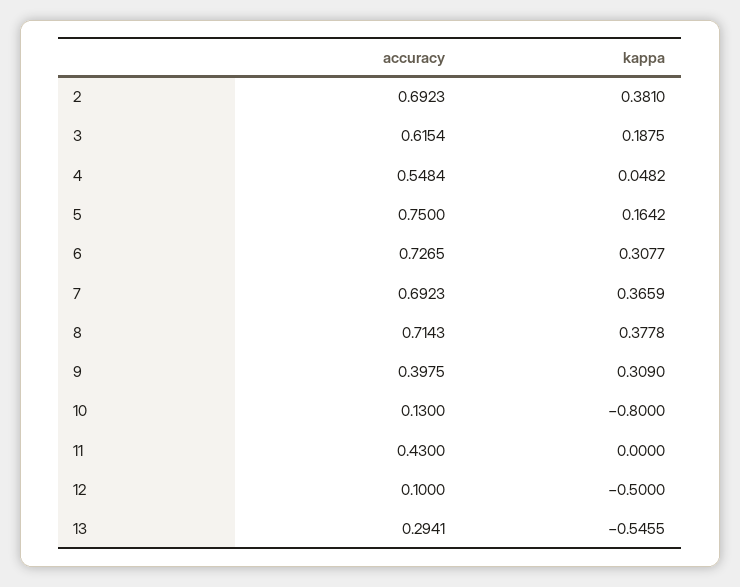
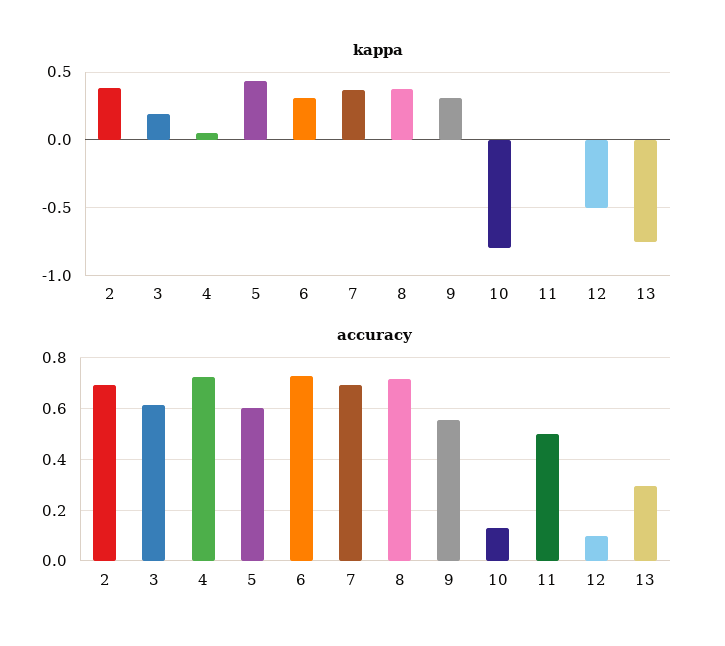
  {
    "accuracy": {
      "2": 0.6923,
      "3": 0.6154,
-     "4": 0.5484,
+     "4": 0.725,
-     "5": 0.75,
+     "5": 0.6,
      "6": 0.7265,
      "7": 0.6923,
      "8": 0.7143,
-     "9": 0.3975,
+     "9": 0.55,
      "10": 0.13,
-     "11": 0.43,
+     "11": 0.5,
      "12": 0.1,
      "13": 0.2941
    },
    "kappa": {
      "2": 0.381,
      "3": 0.1875,
      "4": 0.0482,
-     "5": 0.1642,
+     "5": 0.45,
      "6": 0.3077,
      "7": 0.3659,
      "8": 0.3778,
      "9": 0.309,
      "10": -0.8,
      "11": 0,
      "12": -0.5,
-     "13": -0.5455
+     "13": -0.75
    }
  }

